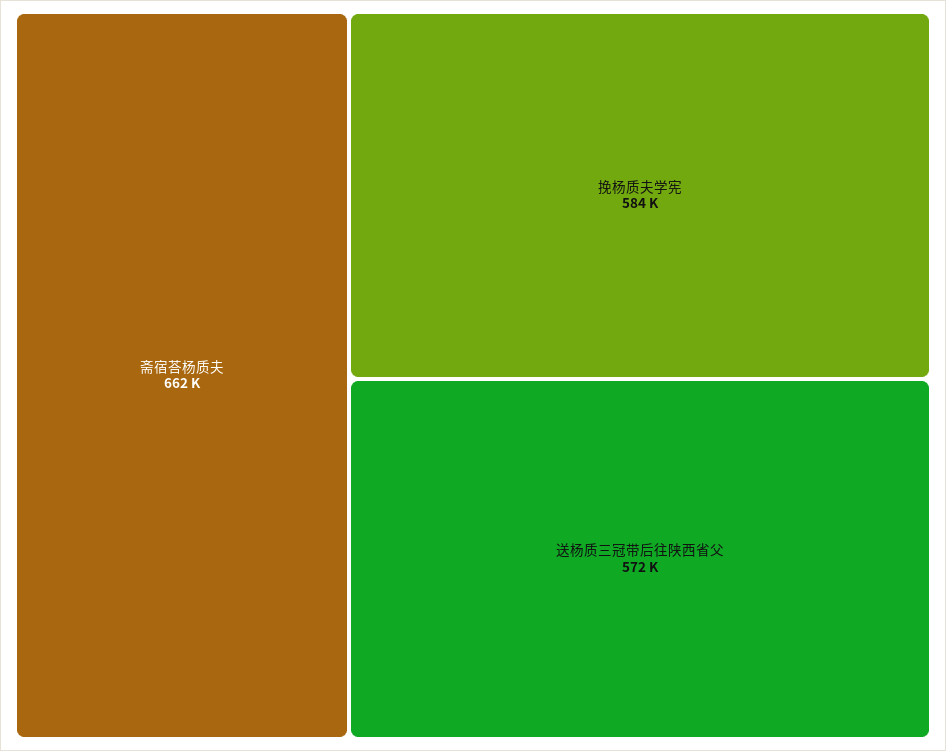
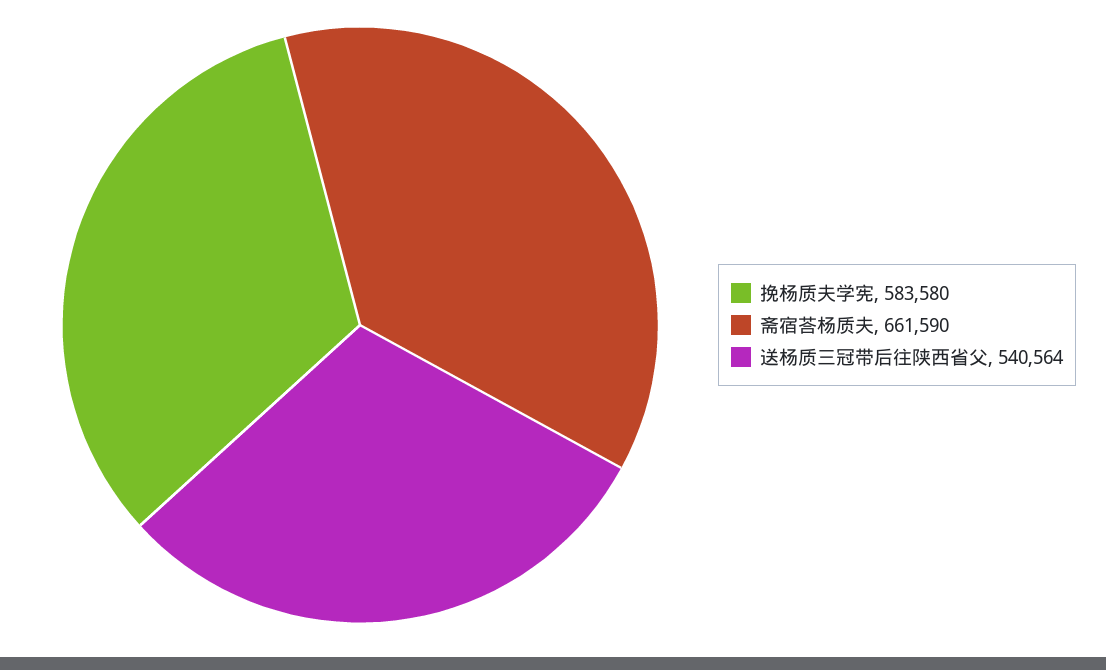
  {
    "斋宿荅杨质夫": 661590,
    "挽杨质夫学宪": 583580,
-   "送杨质三冠带后往陕西省父": 572000
+   "送杨质三冠带后往陕西省父": 540564
  }

